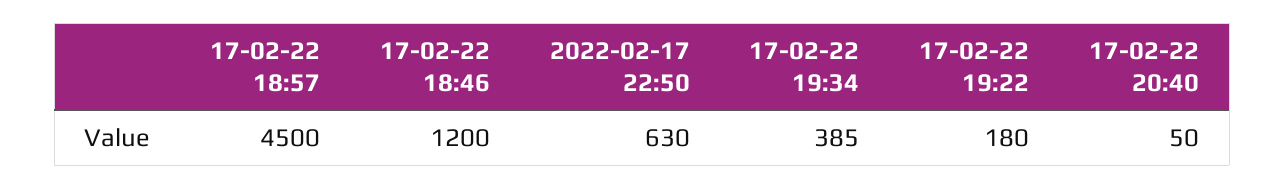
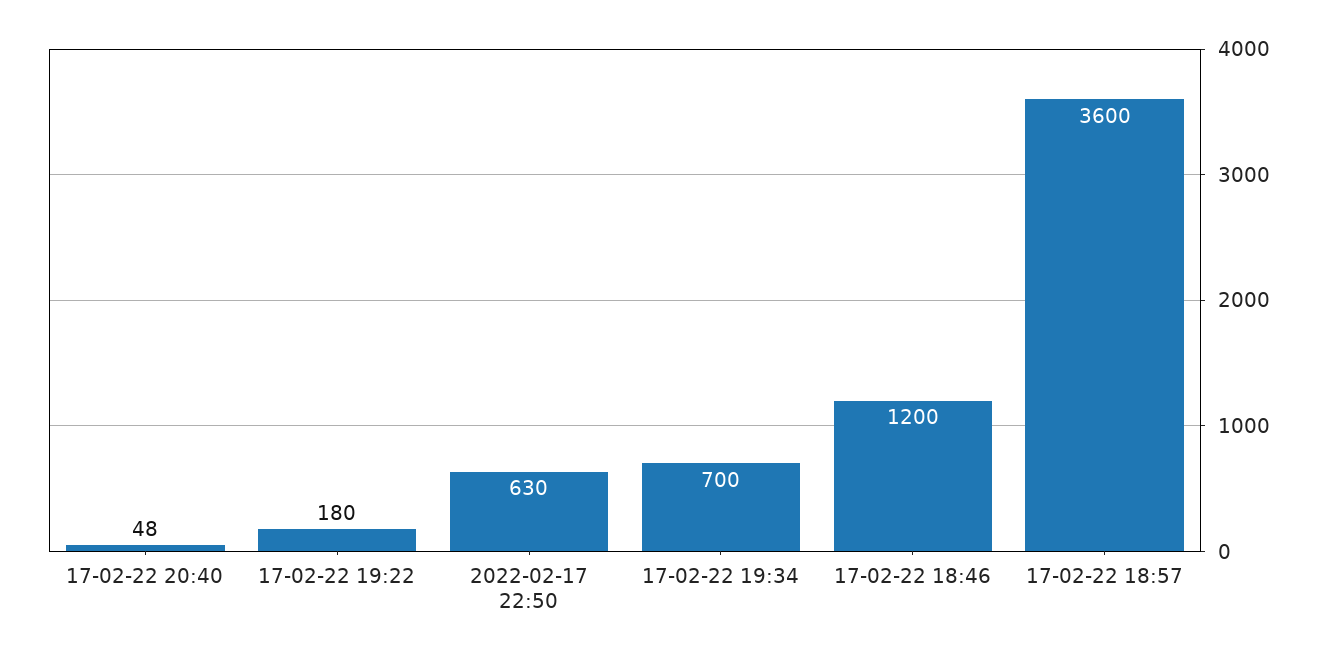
  {
-   "17-02-22 18:57": 4500,
+   "17-02-22 18:57": 3600,
    "17-02-22 18:46": 1200,
    "2022-02-17 22:50": 630,
-   "17-02-22 19:34": 385,
+   "17-02-22 19:34": 700,
    "17-02-22 19:22": 180,
-   "17-02-22 20:40": 50
+   "17-02-22 20:40": 48
  }

